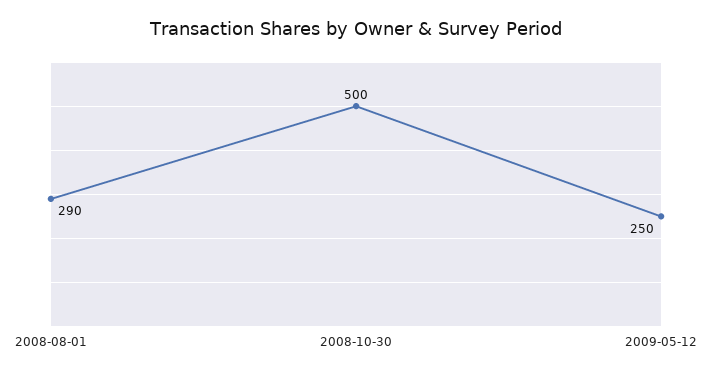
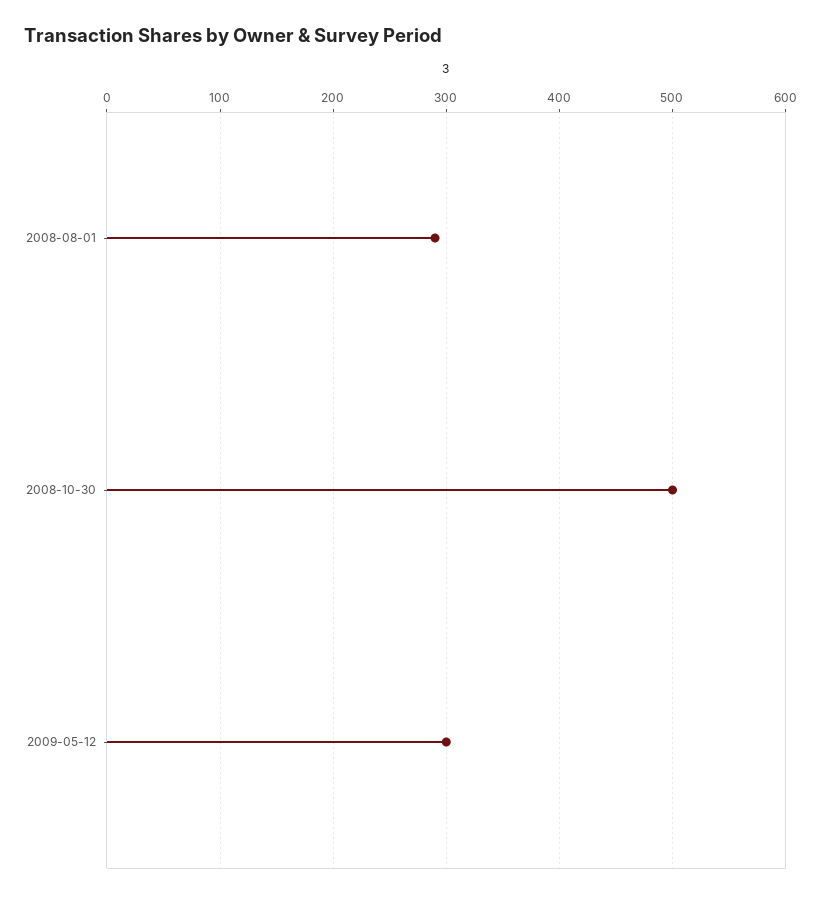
  {
    "2008-08-01": 290,
    "2008-10-30": 500,
-   "2009-05-12": 250
+   "2009-05-12": 300
  }

